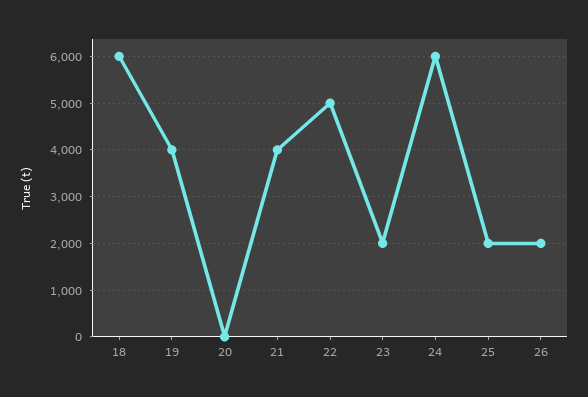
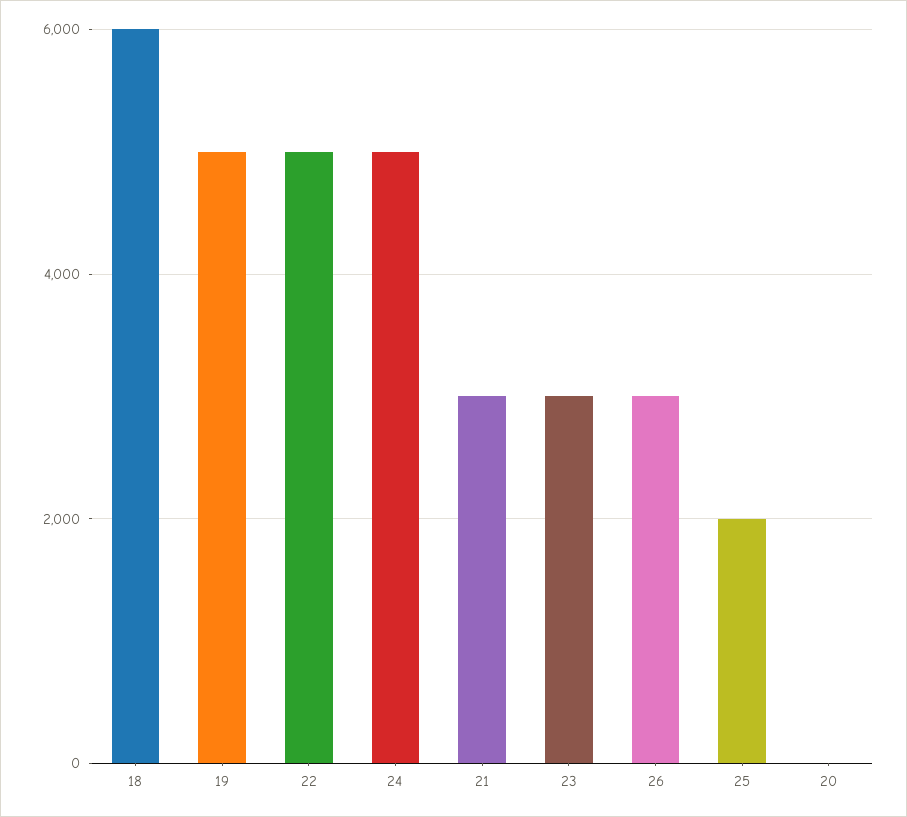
  {
    "18": 6000,
-   "19": 4000,
+   "19": 5000,
    "20": 0,
-   "21": 4000,
+   "21": 3000,
    "22": 5000,
-   "23": 2000,
+   "23": 3000,
-   "24": 6000,
+   "24": 5000,
    "25": 2000,
-   "26": 2000
+   "26": 3000
  }

